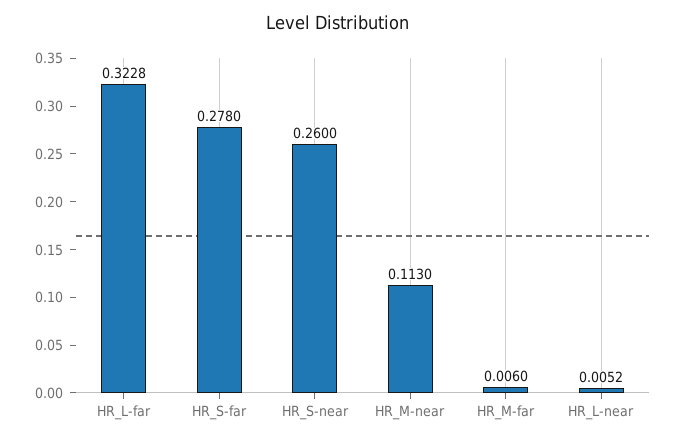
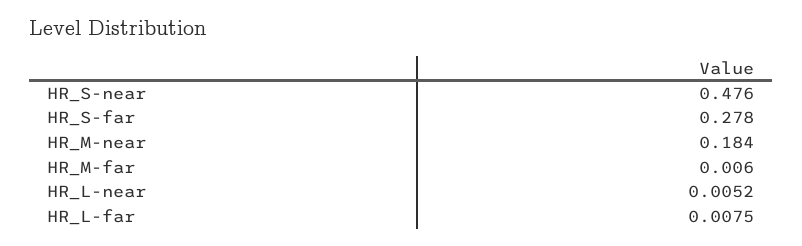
  {
-   "HR_L-far": 0.3228,
+   "HR_L-far": 0.0075,
    "HR_S-far": 0.278,
-   "HR_S-near": 0.26,
+   "HR_S-near": 0.476,
-   "HR_M-near": 0.113,
+   "HR_M-near": 0.184,
    "HR_M-far": 0.006,
    "HR_L-near": 0.0052
  }

